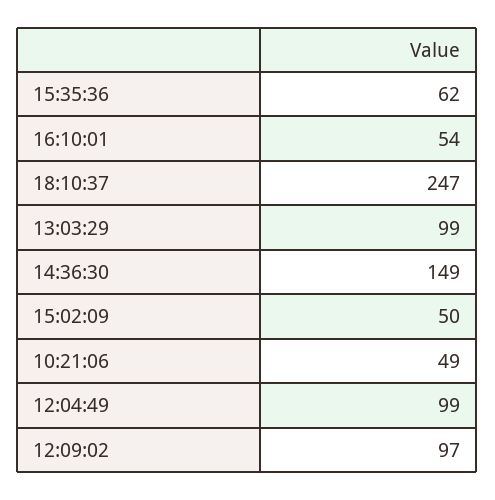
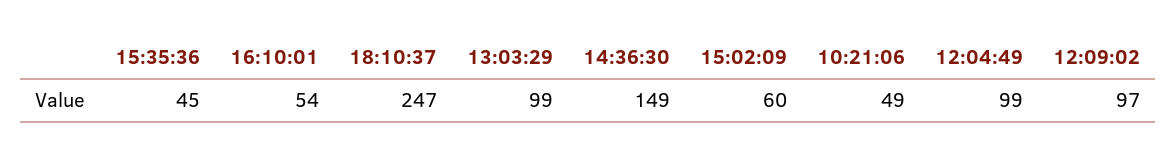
  {
-   "15:35:36": 62,
+   "15:35:36": 45,
    "16:10:01": 54,
    "18:10:37": 247,
    "13:03:29": 99,
    "14:36:30": 149,
-   "15:02:09": 50,
+   "15:02:09": 60,
    "10:21:06": 49,
    "12:04:49": 99,
    "12:09:02": 97
  }

